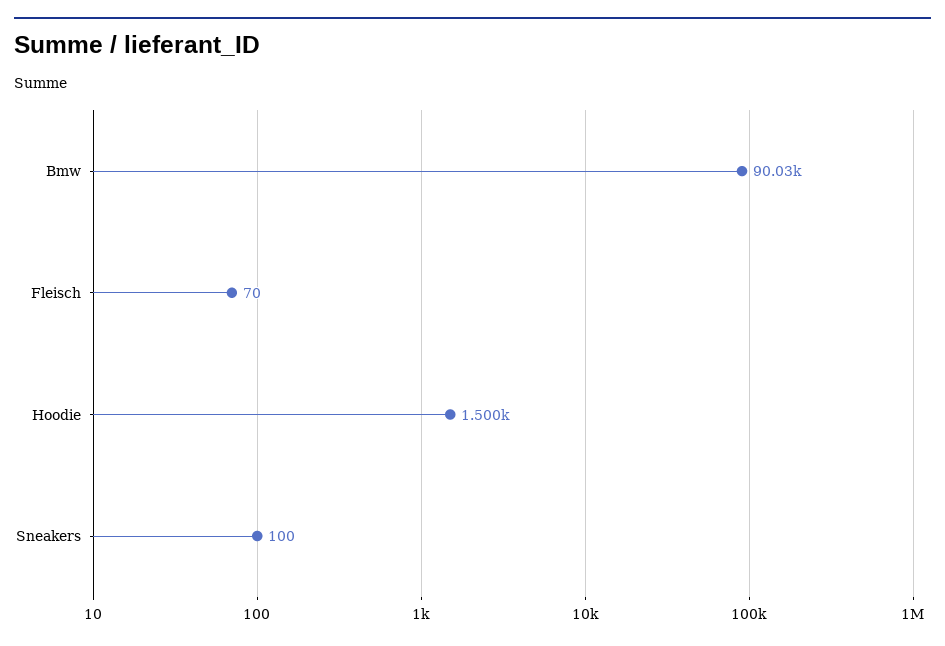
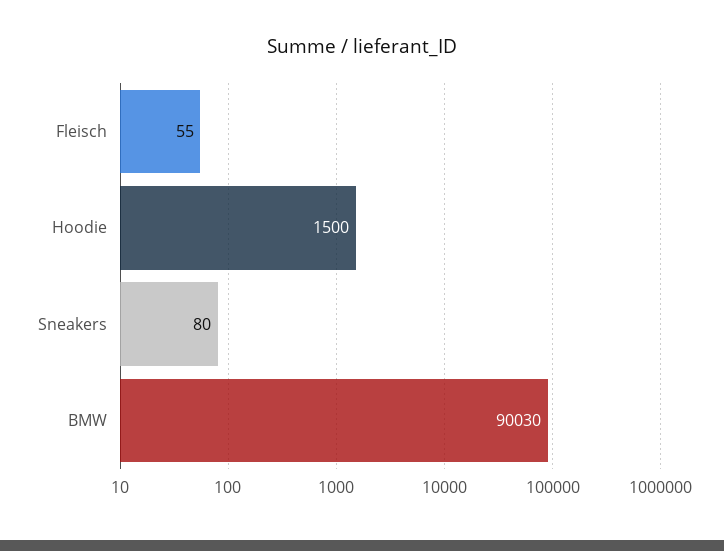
  {
    "Bmw": 90030,
-   "Fleisch": 70,
+   "Fleisch": 55,
    "Hoodie": 1500,
-   "Sneakers": 100
+   "Sneakers": 80
  }

